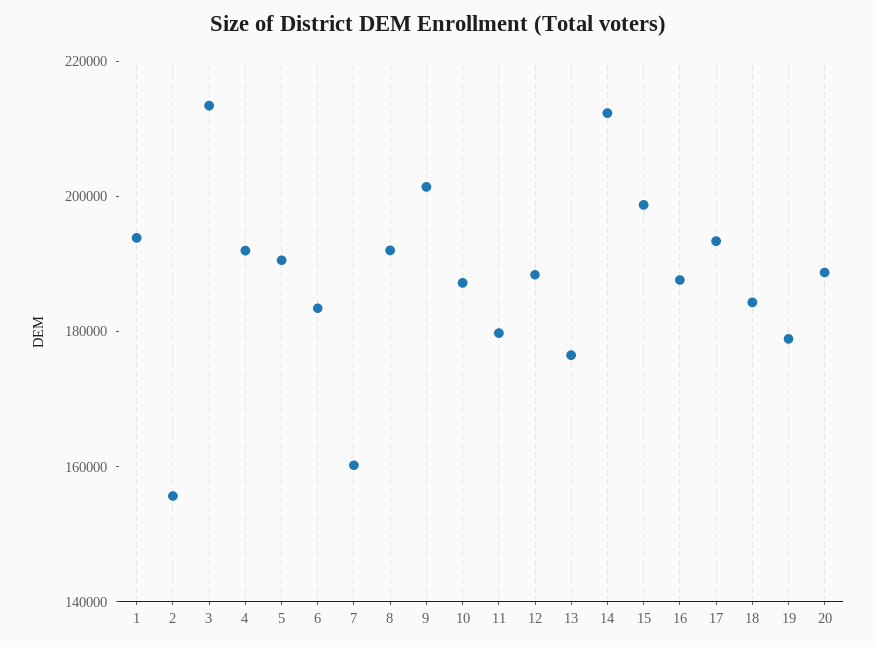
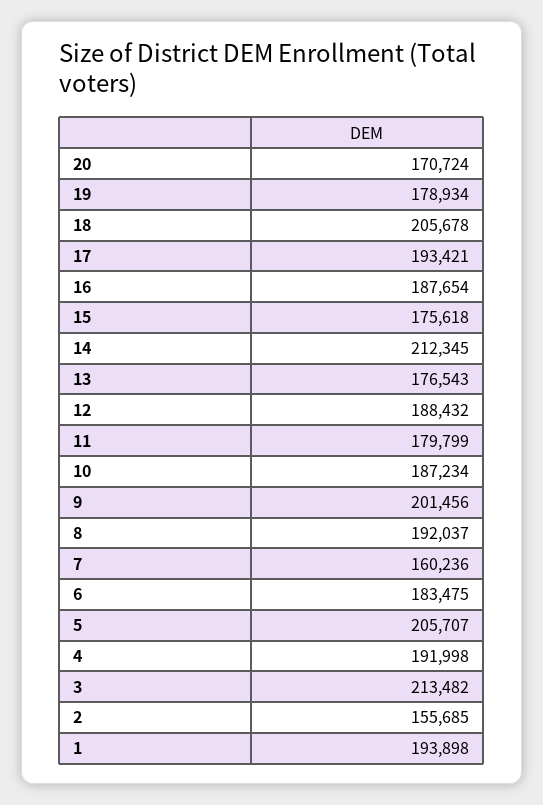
  {
    "1": 193898,
    "2": 155685,
    "3": 213482,
    "4": 191998,
-   "5": 190000,
+   "5": 205707,
    "6": 183475,
    "7": 160236,
    "8": 192037,
    "9": 201456,
    "10": 187234,
    "11": 179799,
    "12": 188432,
    "13": 176543,
    "14": 212345,
-   "15": 200000,
+   "15": 175618,
    "16": 187654,
    "17": 193421,
-   "18": 185000,
+   "18": 205678,
    "19": 178934,
-   "20": 190000
+   "20": 170724
  }

